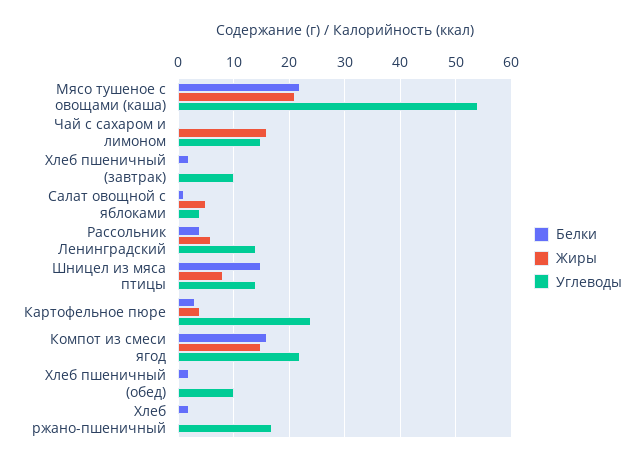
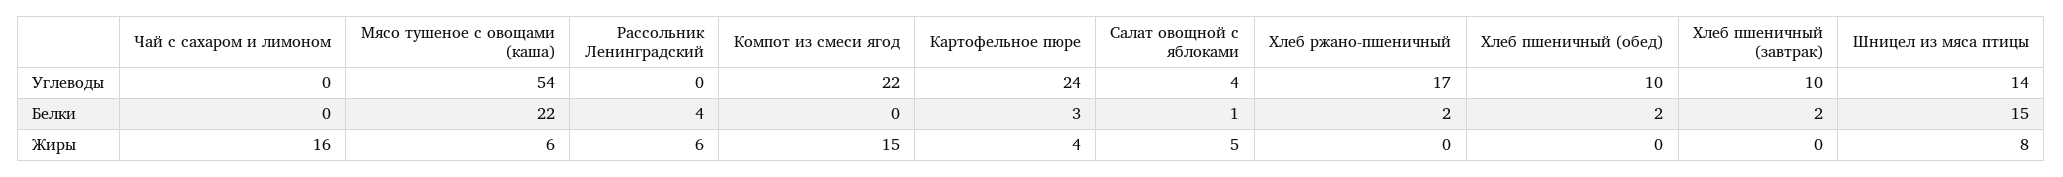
  {
    "Белки": {
      "Мясо тушеное с овощами (каша)": 22,
      "Чай с сахаром и лимоном": 0,
      "Хлеб пшеничный (завтрак)": 2,
      "Салат овощной с яблоками": 1,
      "Рассольник Ленинградский": 4,
      "Шницел из мяса птицы": 15,
      "Картофельное пюре": 3,
-     "Компот из смеси ягод": 15,
+     "Компот из смеси ягод": 0,
      "Хлеб пшеничный (обед)": 2,
      "Хлеб ржано-пшеничный": 2
    },
    "Жиры": {
-     "Мясо тушеное с овощами (каша)": 20,
+     "Мясо тушеное с овощами (каша)": 6,
      "Чай с сахаром и лимоном": 16,
      "Хлеб пшеничный (завтрак)": 0,
      "Салат овощной с яблоками": 5,
      "Рассольник Ленинградский": 6,
      "Шницел из мяса птицы": 8,
      "Картофельное пюре": 4,
      "Компот из смеси ягод": 15,
      "Хлеб пшеничный (обед)": 0,
      "Хлеб ржано-пшеничный": 0
    },
    "Углеводы": {
      "Мясо тушеное с овощами (каша)": 54,
-     "Чай с сахаром и лимоном": 15,
+     "Чай с сахаром и лимоном": 0,
      "Хлеб пшеничный (завтрак)": 10,
      "Салат овощной с яблоками": 4,
-     "Рассольник Ленинградский": 15,
+     "Рассольник Ленинградский": 0,
      "Шницел из мяса птицы": 14,
      "Картофельное пюре": 24,
      "Компот из смеси ягод": 22,
      "Хлеб пшеничный (обед)": 10,
      "Хлеб ржано-пшеничный": 17
    }
  }

